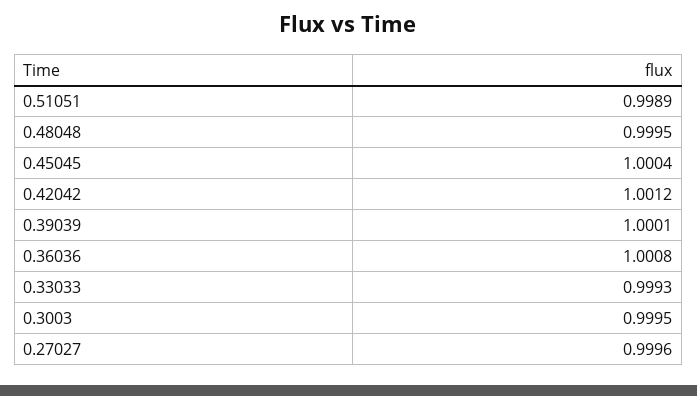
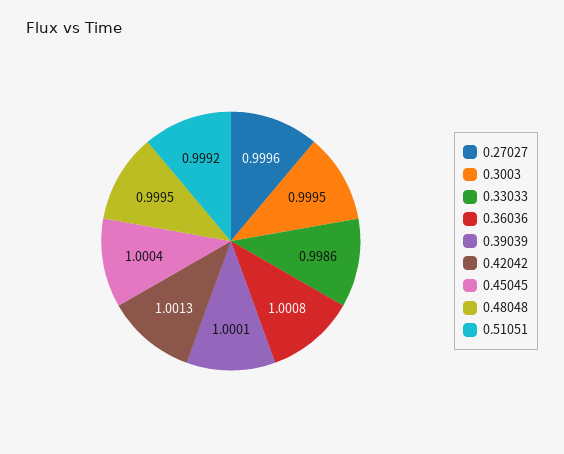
  {
-   "0.51051": 0.9989,
+   "0.51051": 0.9992,
    "0.48048": 0.9995,
    "0.45045": 1.0004,
-   "0.42042": 1.0012,
+   "0.42042": 1.0013,
    "0.39039": 1.0001,
    "0.36036": 1.0008,
-   "0.33033": 0.9993,
+   "0.33033": 0.9986,
    "0.3003": 0.9995,
    "0.27027": 0.9996
  }

